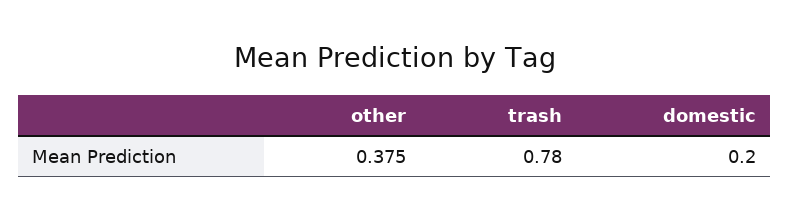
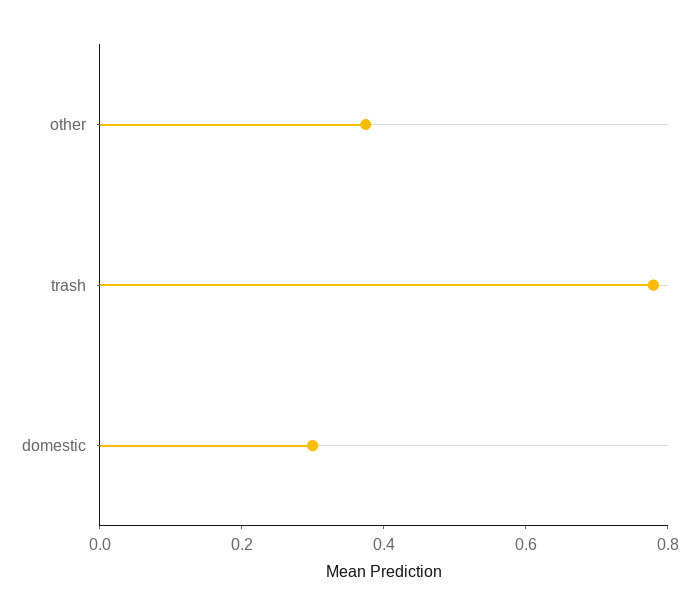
  {
    "other": 0.375,
    "trash": 0.78,
-   "domestic": 0.2
+   "domestic": 0.3
  }

